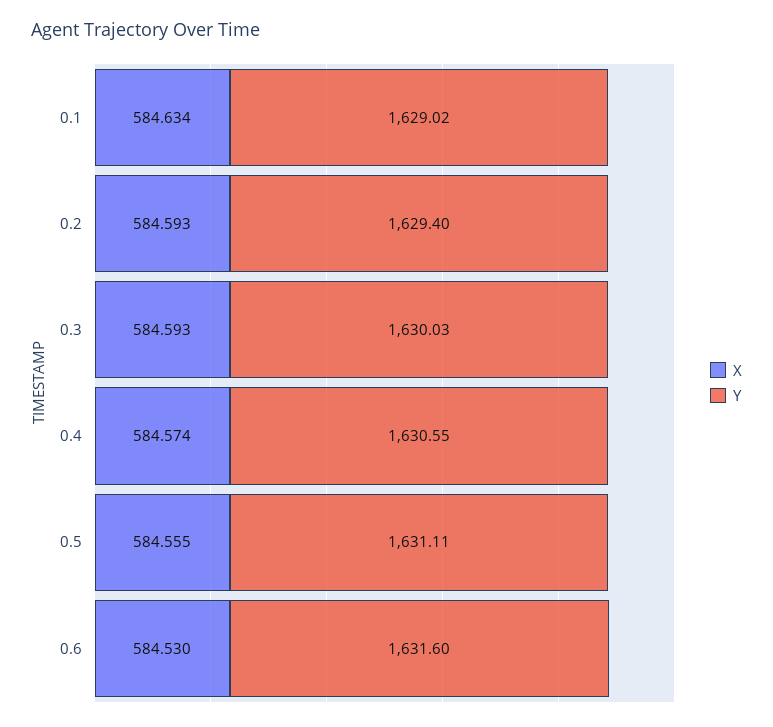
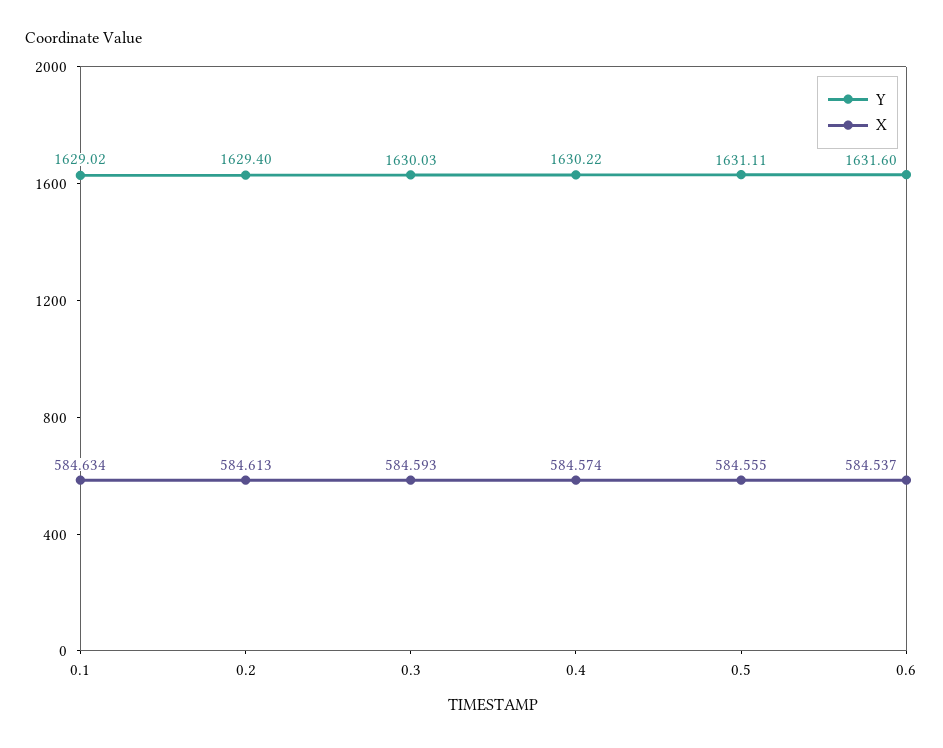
  {
    "X": {
      "0.1": 584.634,
-     "0.2": 584.593,
+     "0.2": 584.613,
      "0.3": 584.593,
      "0.4": 584.574,
      "0.5": 584.555,
-     "0.6": 584.53
+     "0.6": 584.537
    },
    "Y": {
      "0.1": 1629.02,
      "0.2": 1629.4,
      "0.3": 1630.03,
-     "0.4": 1630.55,
+     "0.4": 1630.22,
      "0.5": 1631.11,
      "0.6": 1631.6
    }
  }

